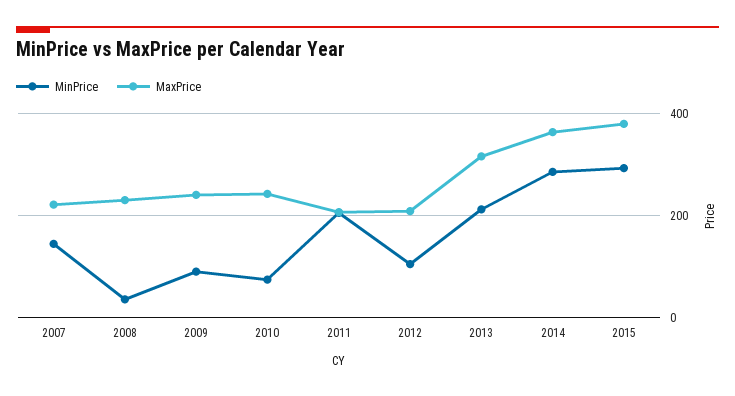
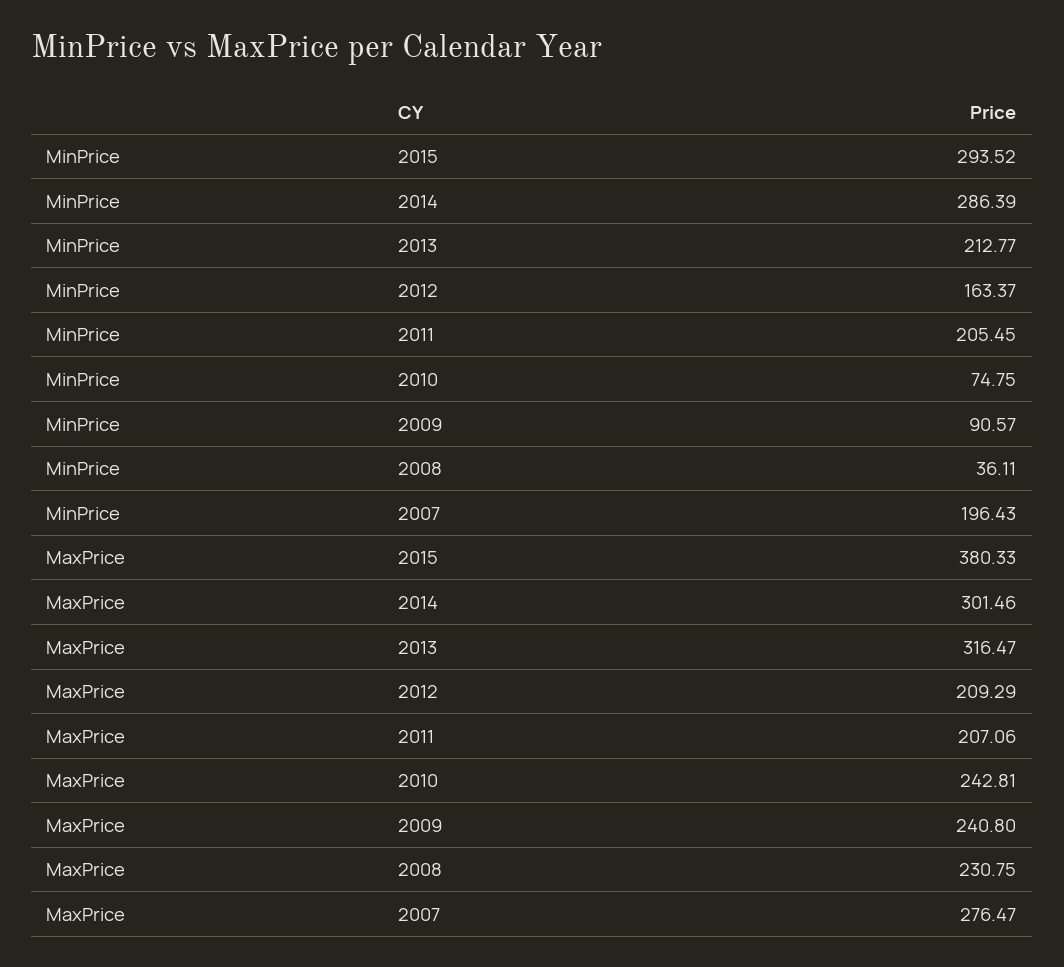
  {
    "MinPrice": {
-     "2007": 140,
+     "2007": 196.43,
      "2008": 36.11,
      "2009": 90.57,
      "2010": 74.75,
      "2011": 205.45,
-     "2012": 100,
+     "2012": 163.37,
      "2013": 212.77,
      "2014": 286.39,
      "2015": 293.52
    },
    "MaxPrice": {
-     "2007": 220,
+     "2007": 276.47,
      "2008": 230.75,
      "2009": 240.8,
      "2010": 242.81,
      "2011": 207.06,
      "2012": 209.29,
      "2013": 316.47,
-     "2014": 360,
+     "2014": 301.46,
      "2015": 380.33
    }
  }

